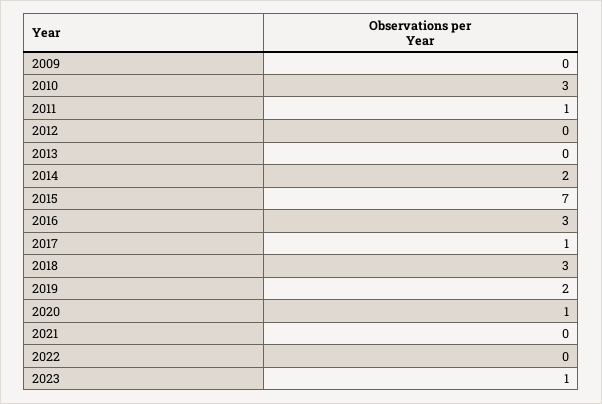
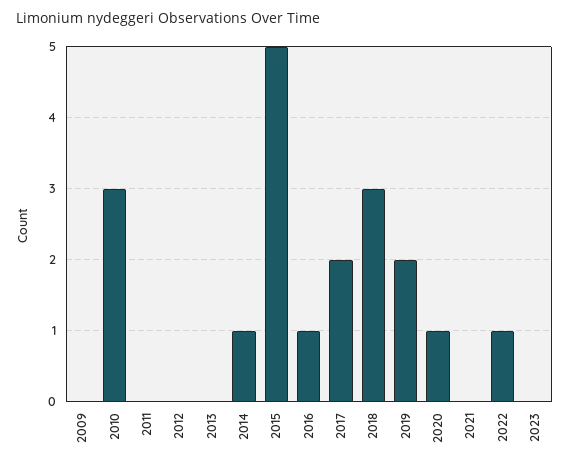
  {
    "2009": 0,
    "2010": 3,
-   "2011": 1,
+   "2011": 0,
    "2012": 0,
    "2013": 0,
-   "2014": 2,
+   "2014": 1,
-   "2015": 7,
+   "2015": 5,
-   "2016": 3,
+   "2016": 1,
-   "2017": 1,
+   "2017": 2,
    "2018": 3,
    "2019": 2,
    "2020": 1,
    "2021": 0,
-   "2022": 0,
+   "2022": 1,
-   "2023": 1
+   "2023": 0
  }

